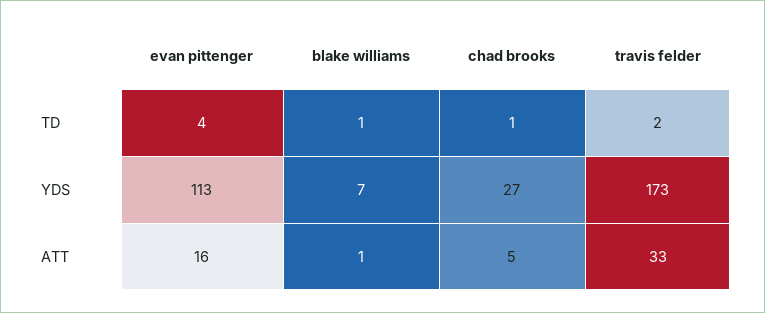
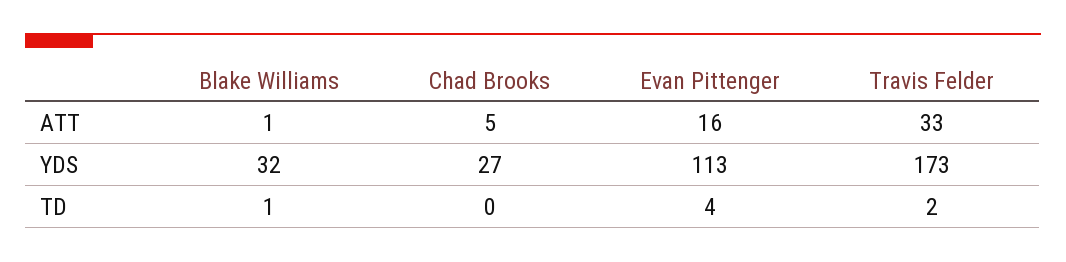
  {
    "evan pittenger": {
      "TD": 4,
      "YDS": 113,
      "ATT": 16
    },
    "blake williams": {
      "TD": 1,
-     "YDS": 7,
+     "YDS": 32,
      "ATT": 1
    },
    "chad brooks": {
-     "TD": 1,
+     "TD": 0,
      "YDS": 27,
      "ATT": 5
    },
    "travis felder": {
      "TD": 2,
      "YDS": 173,
      "ATT": 33
    }
  }

